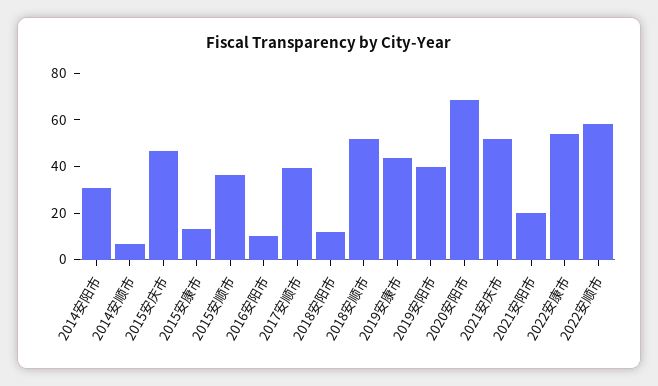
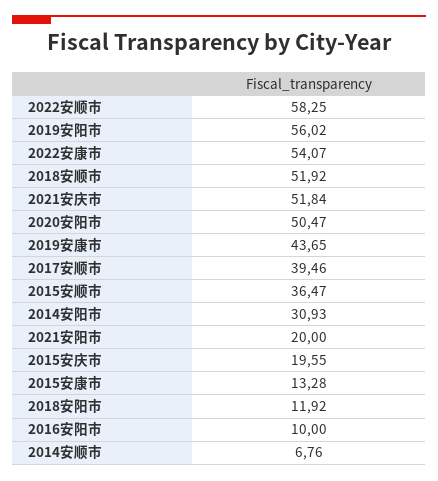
  {
    "2014安阳市": 30.93,
    "2014安顺市": 6.76,
-   "2015安庆市": 45,
+   "2015安庆市": 19.55,
    "2015安康市": 13.28,
    "2015安顺市": 36.47,
    "2016安阳市": 10,
    "2017安顺市": 39.46,
    "2018安阳市": 11.92,
    "2018安顺市": 51.92,
    "2019安康市": 43.65,
-   "2019安阳市": 40,
+   "2019安阳市": 56.02,
-   "2020安阳市": 70,
+   "2020安阳市": 50.47,
    "2021安庆市": 51.84,
    "2021安阳市": 20,
    "2022安康市": 54.07,
    "2022安顺市": 58.25
  }

